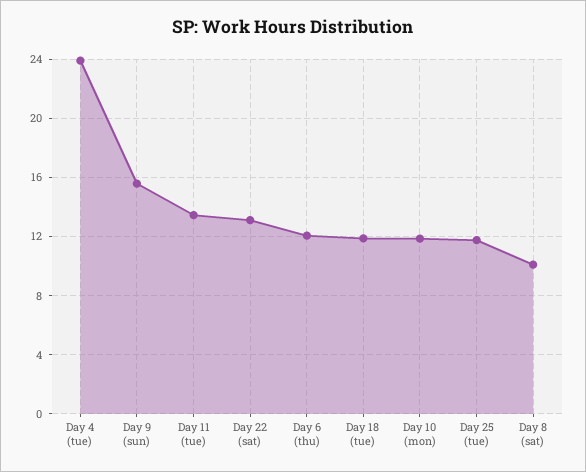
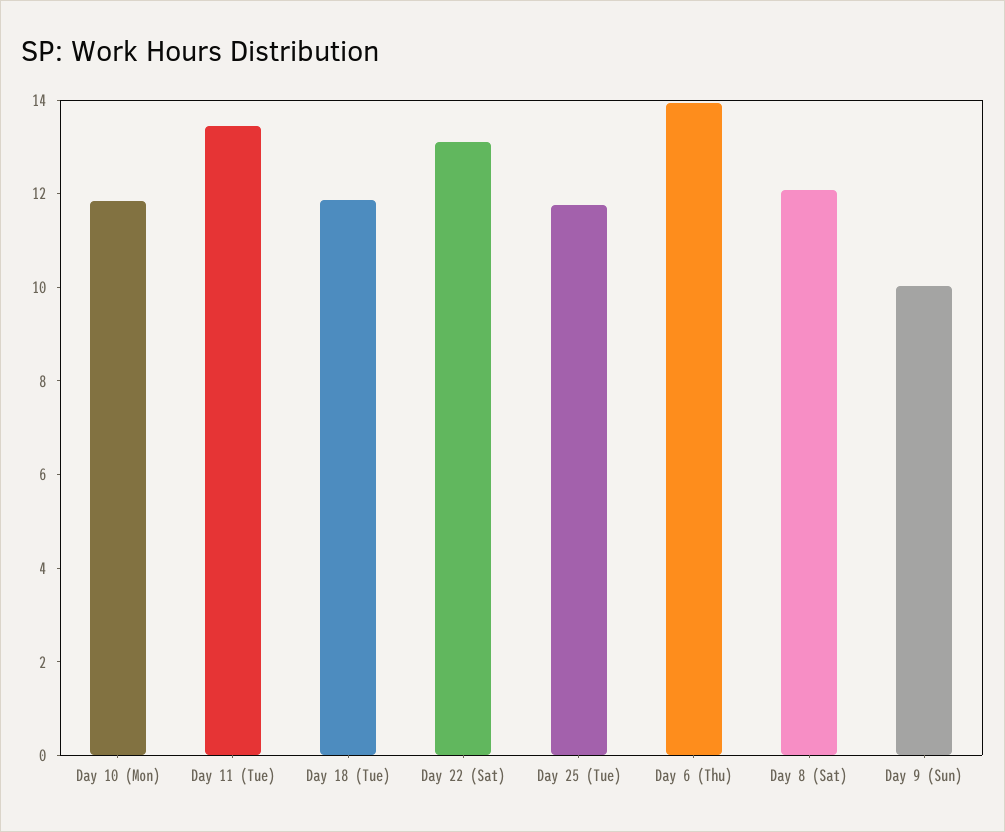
  {
-   "Day 4 (tue)": 24,
-   "Day 9 (sun)": 15.5,
+   "Day 9 (sun)": 10,
    "Day 11 (tue)": 13.5,
    "Day 22 (sat)": 13,
-   "Day 6 (thu)": 12,
+   "Day 6 (thu)": 14,
    "Day 18 (tue)": 12,
    "Day 10 (mon)": 12,
    "Day 25 (tue)": 12,
-   "Day 8 (sat)": 10
+   "Day 8 (sat)": 12
  }

